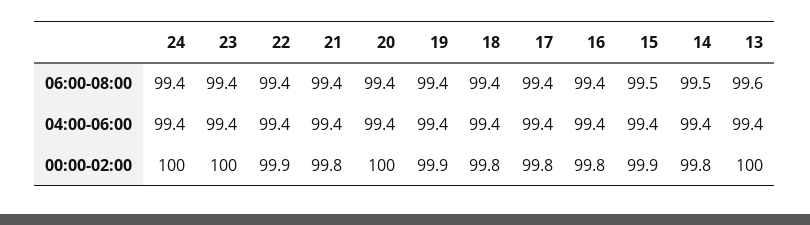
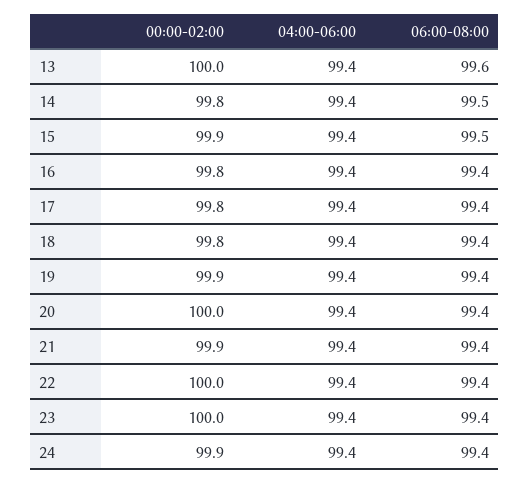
  {
    "24": {
      "06:00-08:00": 99.4,
      "04:00-06:00": 99.4,
-     "00:00-02:00": 100
+     "00:00-02:00": 99.9
    },
    "23": {
      "06:00-08:00": 99.4,
      "04:00-06:00": 99.4,
      "00:00-02:00": 100
    },
    "22": {
      "06:00-08:00": 99.4,
      "04:00-06:00": 99.4,
-     "00:00-02:00": 99.9
+     "00:00-02:00": 100
    },
    "21": {
      "06:00-08:00": 99.4,
      "04:00-06:00": 99.4,
-     "00:00-02:00": 99.8
+     "00:00-02:00": 99.9
    },
    "20": {
      "06:00-08:00": 99.4,
      "04:00-06:00": 99.4,
      "00:00-02:00": 100
    },
    "19": {
      "06:00-08:00": 99.4,
      "04:00-06:00": 99.4,
      "00:00-02:00": 99.9
    },
    "18": {
      "06:00-08:00": 99.4,
      "04:00-06:00": 99.4,
      "00:00-02:00": 99.8
    },
    "17": {
      "06:00-08:00": 99.4,
      "04:00-06:00": 99.4,
      "00:00-02:00": 99.8
    },
    "16": {
      "06:00-08:00": 99.4,
      "04:00-06:00": 99.4,
      "00:00-02:00": 99.8
    },
    "15": {
      "06:00-08:00": 99.5,
      "04:00-06:00": 99.4,
      "00:00-02:00": 99.9
    },
    "14": {
      "06:00-08:00": 99.5,
      "04:00-06:00": 99.4,
      "00:00-02:00": 99.8
    },
    "13": {
      "06:00-08:00": 99.6,
      "04:00-06:00": 99.4,
      "00:00-02:00": 100
    }
  }

